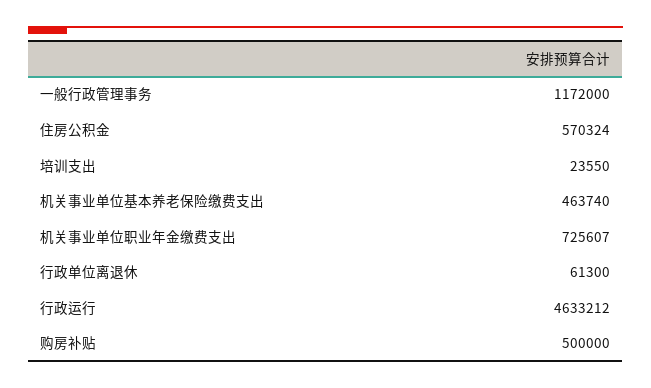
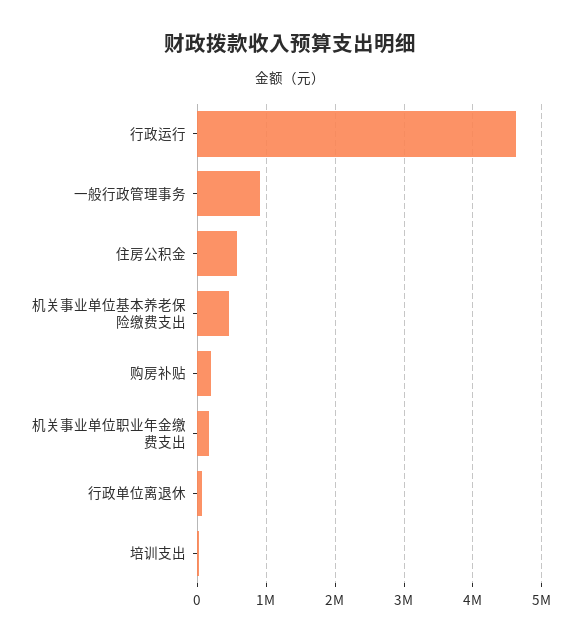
  {
-   "一般行政管理事务": 1172000,
+   "一般行政管理事务": 900000,
    "住房公积金": 570324,
    "培训支出": 23550,
    "机关事业单位基本养老保险缴费支出": 463740,
-   "机关事业单位职业年金缴费支出": 725607,
+   "机关事业单位职业年金缴费支出": 200000,
    "行政单位离退休": 61300,
    "行政运行": 4633212,
-   "购房补贴": 500000
+   "购房补贴": 200000
  }

